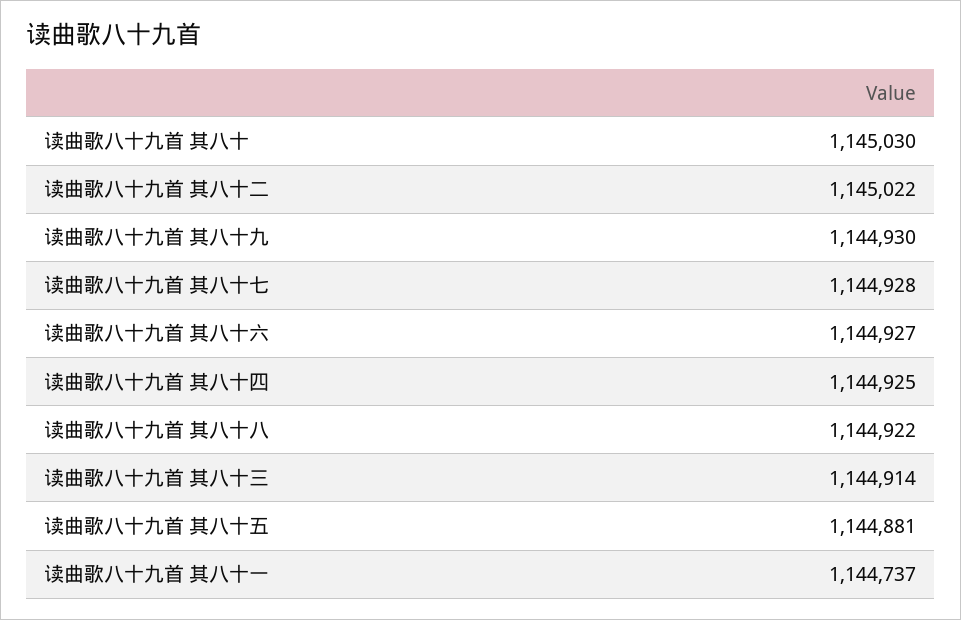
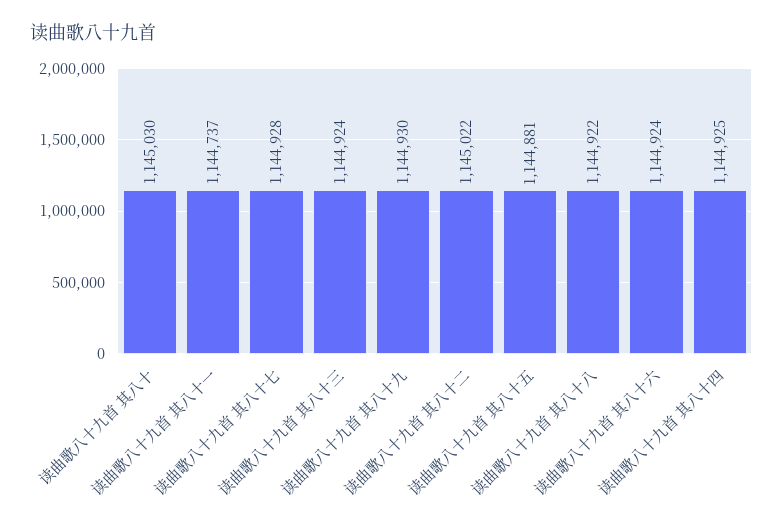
  {
    "读曲歌八十九首 其八十": 1145030,
    "读曲歌八十九首 其八十二": 1145022,
    "读曲歌八十九首 其八十九": 1144930,
    "读曲歌八十九首 其八十七": 1144928,
-   "读曲歌八十九首 其八十六": 1144927,
+   "读曲歌八十九首 其八十六": 1144924,
    "读曲歌八十九首 其八十四": 1144925,
    "读曲歌八十九首 其八十八": 1144922,
-   "读曲歌八十九首 其八十三": 1144914,
+   "读曲歌八十九首 其八十三": 1144924,
    "读曲歌八十九首 其八十五": 1144881,
    "读曲歌八十九首 其八十一": 1144737
  }

